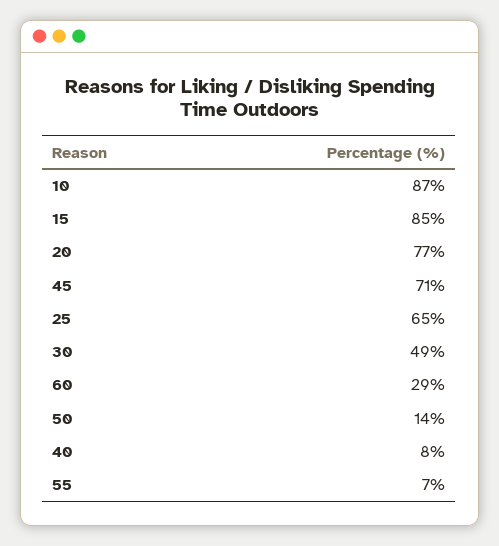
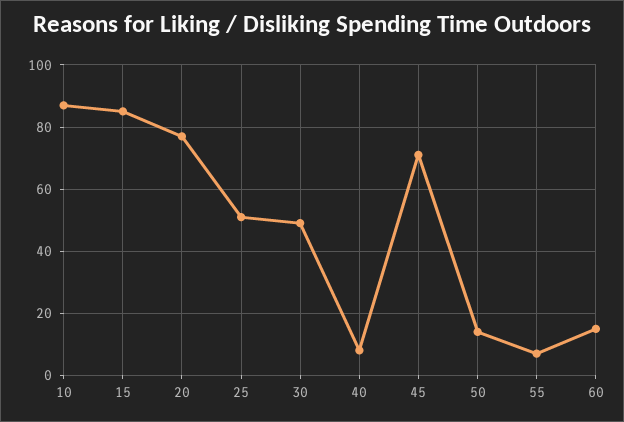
  {
    "10": 87,
    "15": 85,
    "20": 77,
    "45": 71,
-   "25": 65,
+   "25": 50,
    "30": 49,
-   "60": 29,
+   "60": 15,
    "50": 14,
    "40": 8,
    "55": 7
  }

